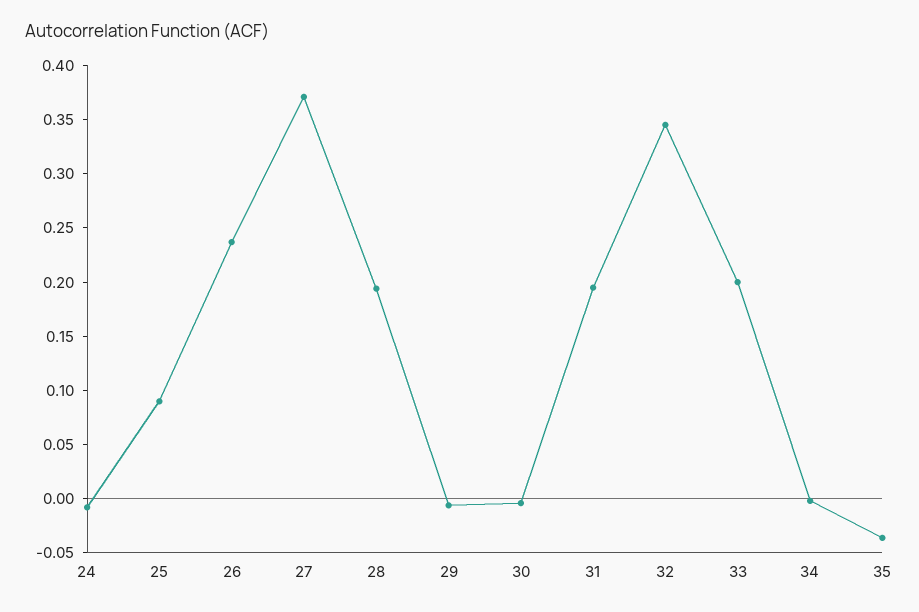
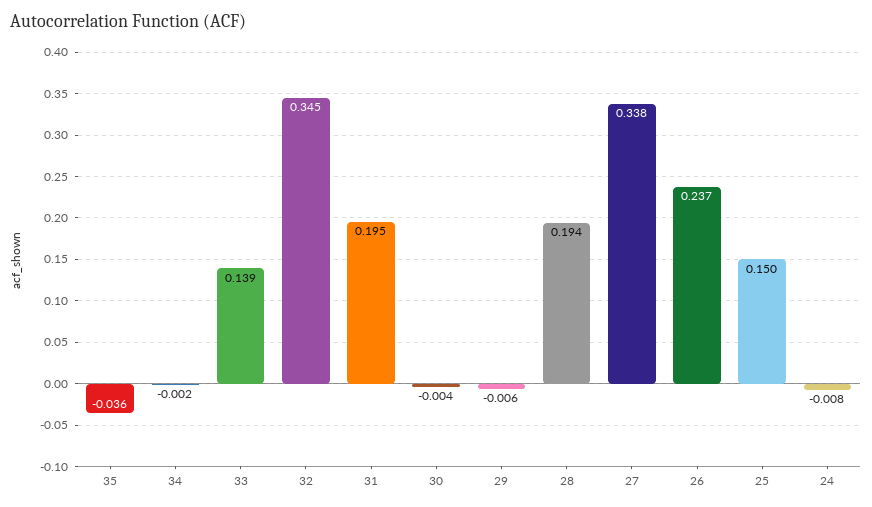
  {
    "24": -0.008,
-   "25": 0.09,
+   "25": 0.15,
    "26": 0.237,
-   "27": 0.37,
+   "27": 0.338,
    "28": 0.194,
    "29": -0.006,
    "30": -0.004,
    "31": 0.195,
    "32": 0.345,
-   "33": 0.2,
+   "33": 0.139,
    "34": -0.002,
    "35": -0.036
  }

